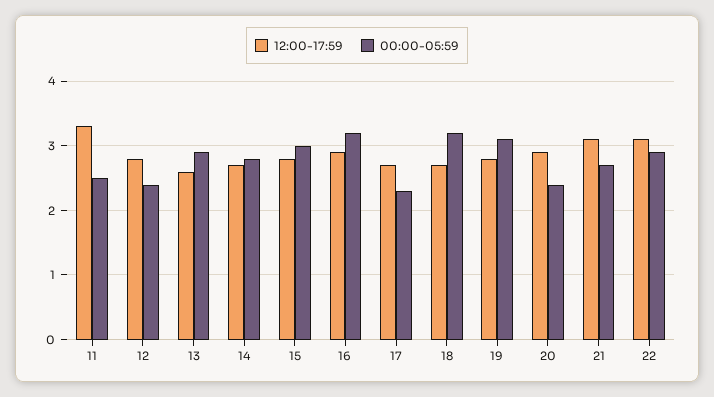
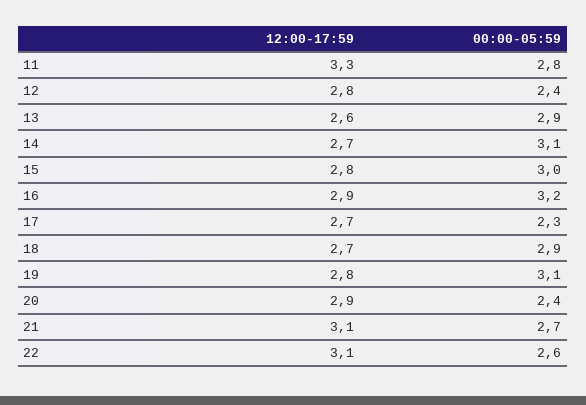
  {
    "12:00-17:59": {
      "11": 3.3,
      "12": 2.8,
      "13": 2.6,
      "14": 2.7,
      "15": 2.8,
      "16": 2.9,
      "17": 2.7,
      "18": 2.7,
      "19": 2.8,
      "20": 2.9,
      "21": 3.1,
      "22": 3.1
    },
    "00:00-05:59": {
-     "11": 2.5,
+     "11": 2.8,
      "12": 2.4,
      "13": 2.9,
-     "14": 2.8,
+     "14": 3.1,
      "15": 3,
      "16": 3.2,
      "17": 2.3,
-     "18": 3.2,
+     "18": 2.9,
      "19": 3.1,
      "20": 2.4,
      "21": 2.7,
-     "22": 2.9
+     "22": 2.6
    }
  }

